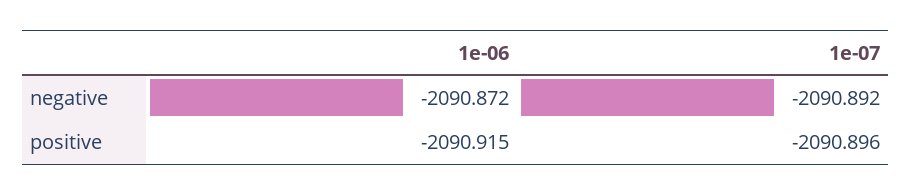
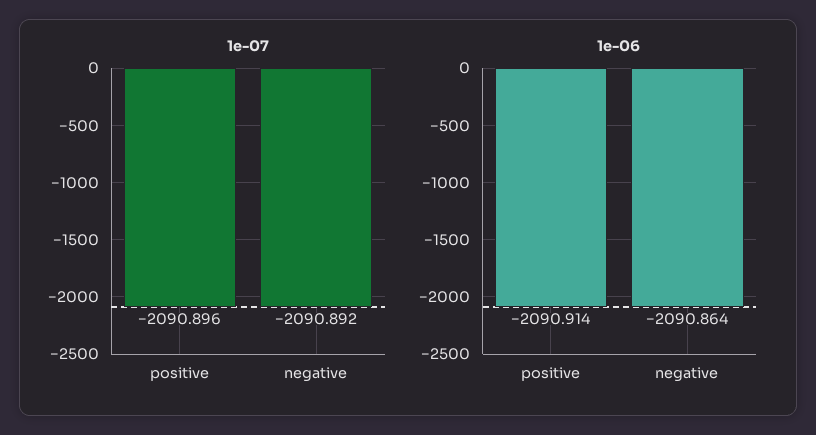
  {
    "1e-06": {
-     "negative": -2090.872,
+     "negative": -2090.864,
-     "positive": -2090.915
+     "positive": -2090.914
    },
    "1e-07": {
      "negative": -2090.892,
      "positive": -2090.896
    }
  }

